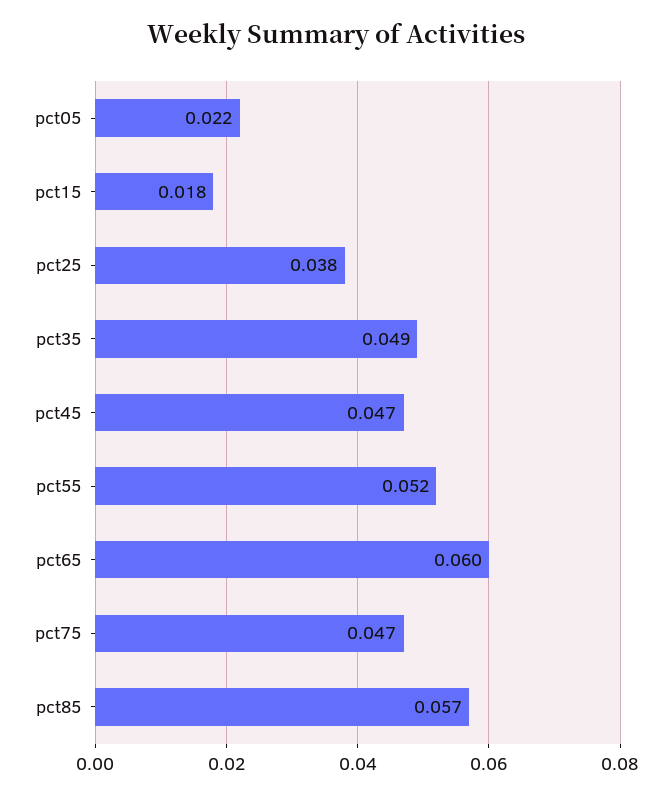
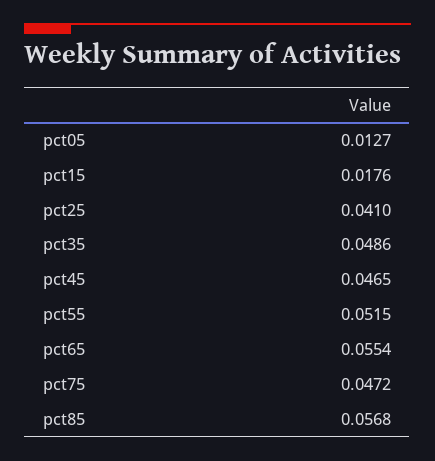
  {
-   "pct05": 0.022,
+   "pct05": 0.0127,
    "pct15": 0.0176,
-   "pct25": 0.038,
+   "pct25": 0.041,
    "pct35": 0.0486,
    "pct45": 0.0465,
    "pct55": 0.0515,
-   "pct65": 0.06,
+   "pct65": 0.0554,
    "pct75": 0.0472,
    "pct85": 0.0568
  }

